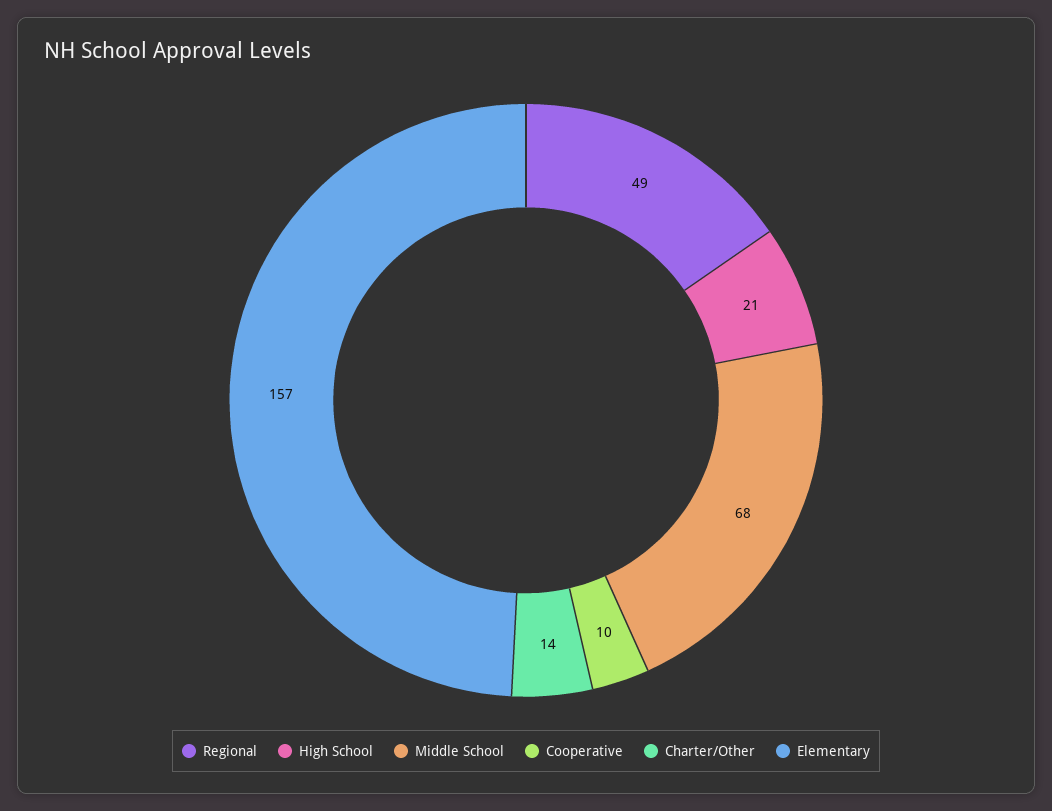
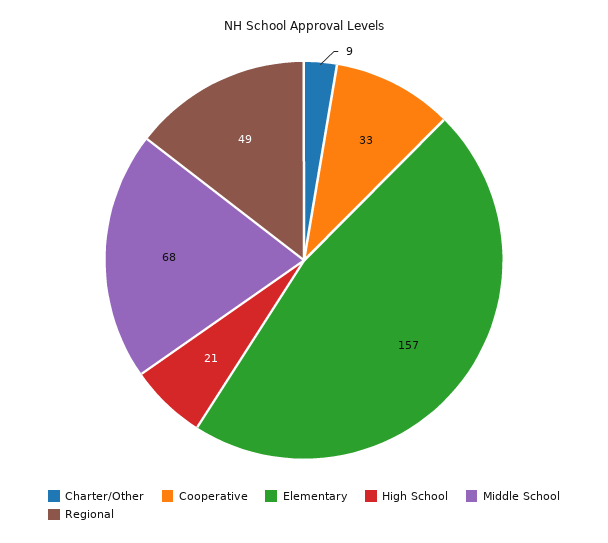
  {
    "Regional": 49,
    "High School": 21,
    "Middle School": 68,
-   "Cooperative": 10,
+   "Cooperative": 33,
-   "Charter/Other": 14,
+   "Charter/Other": 9,
    "Elementary": 157
  }

